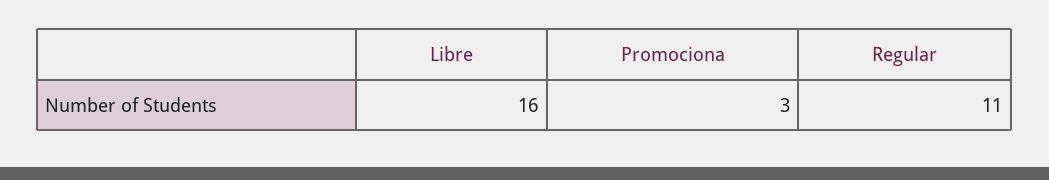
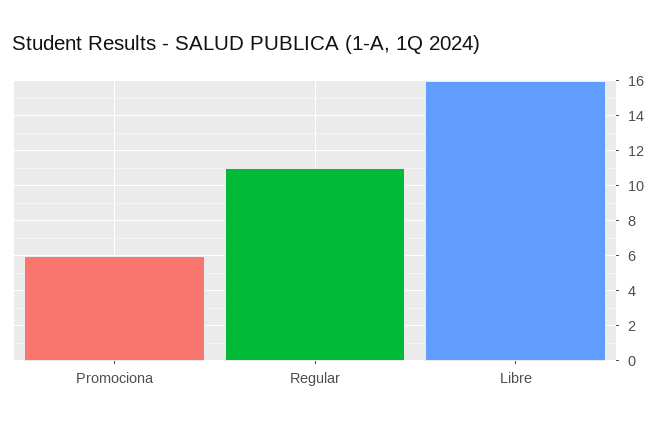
  {
    "Libre": 16,
-   "Promociona": 3,
+   "Promociona": 6,
    "Regular": 11
  }

